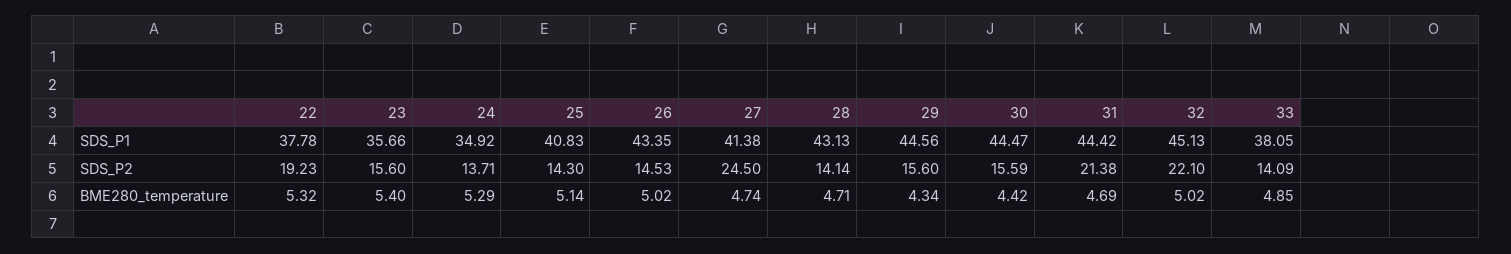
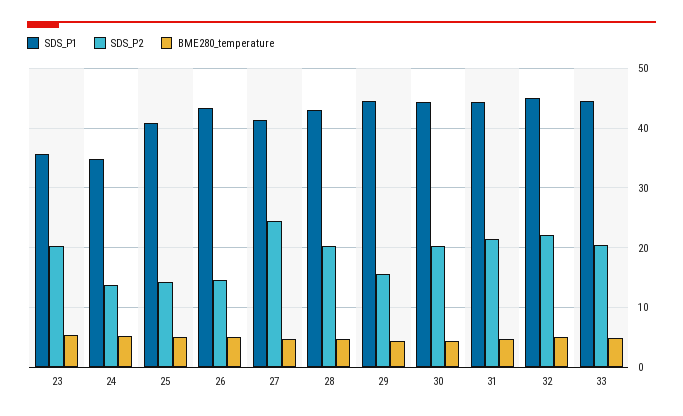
  {
    "SDS_P1": {
-     "22": 37.78,
      "23": 35.66,
      "24": 34.92,
      "25": 40.83,
      "26": 43.35,
      "27": 41.38,
      "28": 43.13,
      "29": 44.56,
      "30": 44.47,
      "31": 44.42,
      "32": 45.13,
-     "33": 38.05
+     "33": 44
    },
    "SDS_P2": {
-     "22": 19.23,
-     "23": 15.6,
+     "23": 20,
      "24": 13.71,
      "25": 14.3,
      "26": 14.53,
      "27": 24.5,
-     "28": 14.14,
+     "28": 20,
      "29": 15.6,
-     "30": 15.59,
+     "30": 20,
      "31": 21.38,
      "32": 22.1,
-     "33": 14.09
+     "33": 20
    },
    "BME280_temperature": {
-     "22": 5.32,
      "23": 5.4,
      "24": 5.29,
      "25": 5.14,
      "26": 5.02,
      "27": 4.74,
      "28": 4.71,
      "29": 4.34,
      "30": 4.42,
      "31": 4.69,
      "32": 5.02,
      "33": 4.85
    }
  }

